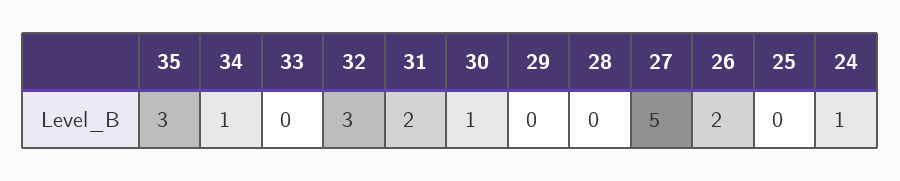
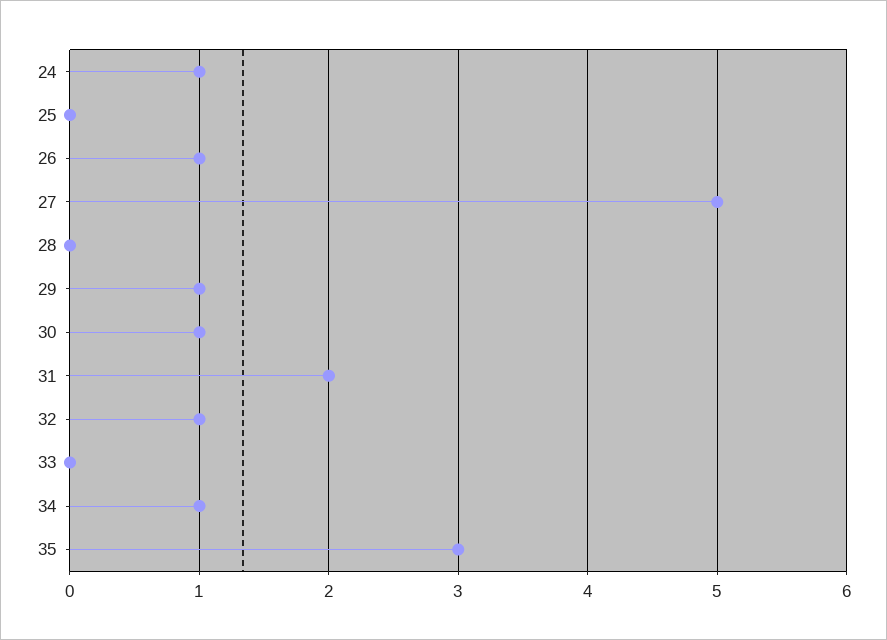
  {
    "35": 3,
    "34": 1,
    "33": 0,
-   "32": 3,
+   "32": 1,
    "31": 2,
    "30": 1,
-   "29": 0,
+   "29": 1,
    "28": 0,
    "27": 5,
-   "26": 2,
+   "26": 1,
    "25": 0,
    "24": 1
  }

